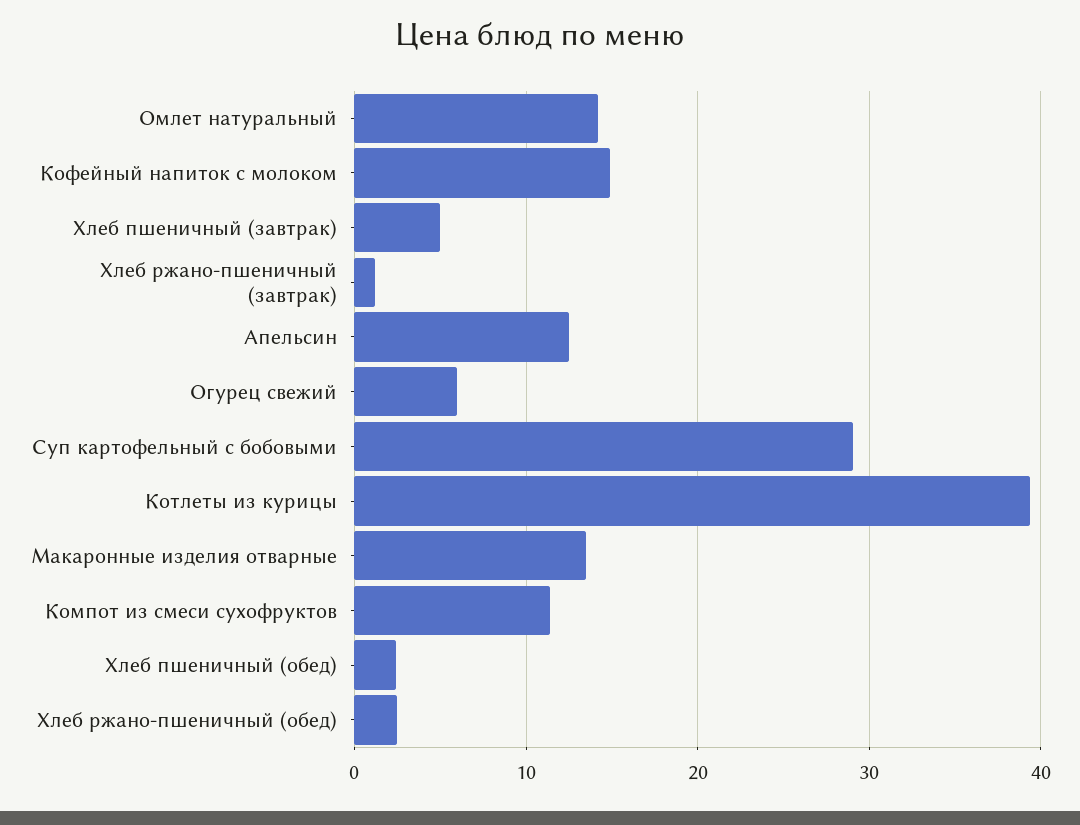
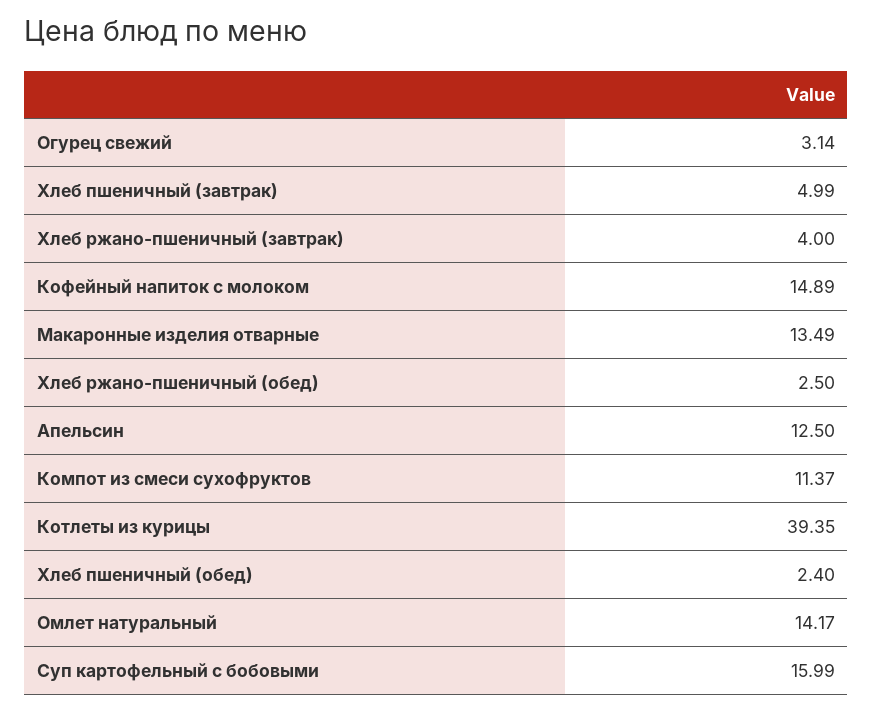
  {
    "Омлет натуральный": 14.17,
    "Кофейный напиток с молоком": 14.89,
    "Хлеб пшеничный (завтрак)": 4.99,
-   "Хлеб ржано-пшеничный (завтрак)": 1,
+   "Хлеб ржано-пшеничный (завтрак)": 4,
    "Апельсин": 12.5,
-   "Огурец свежий": 6,
+   "Огурец свежий": 3.14,
-   "Суп картофельный с бобовыми": 29,
+   "Суп картофельный с бобовыми": 15.99,
    "Котлеты из курицы": 39.35,
    "Макаронные изделия отварные": 13.49,
    "Компот из смеси сухофруктов": 11.37,
    "Хлеб пшеничный (обед)": 2.4,
    "Хлеб ржано-пшеничный (обед)": 2.5
  }

